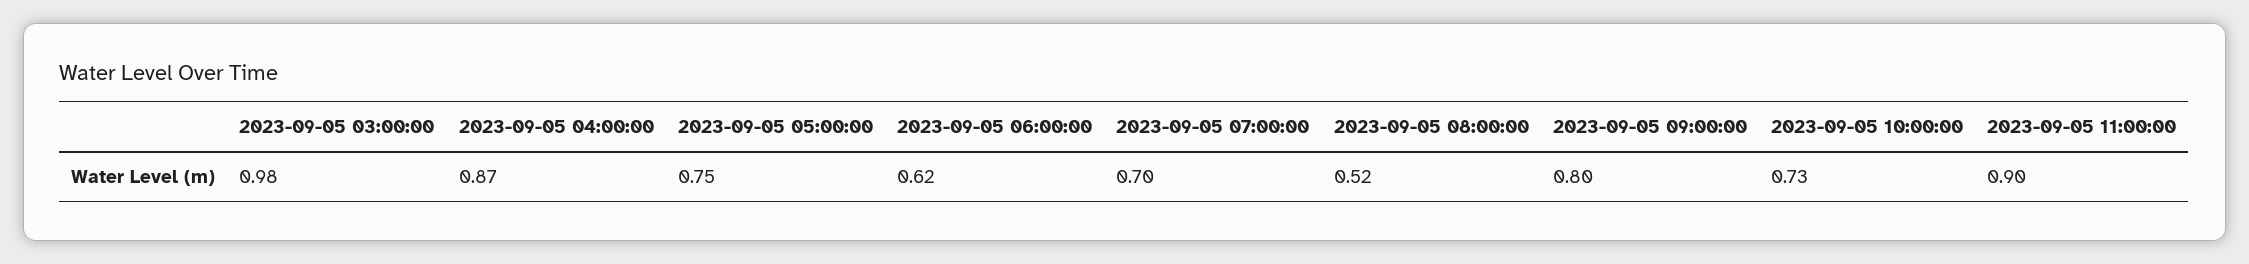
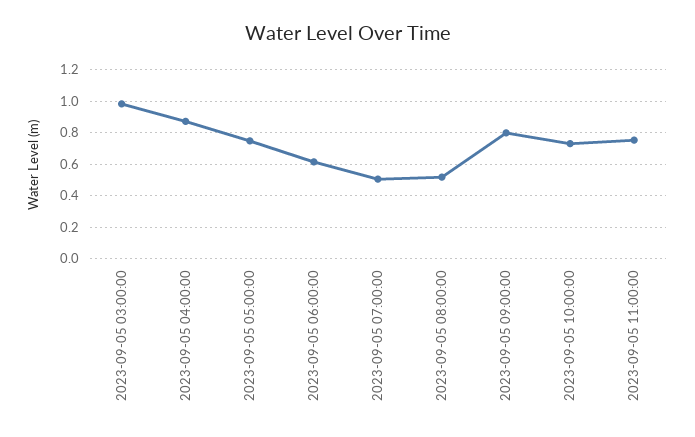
  {
    "2023-09-05 03:00:00": 0.98,
    "2023-09-05 04:00:00": 0.87,
    "2023-09-05 05:00:00": 0.75,
    "2023-09-05 06:00:00": 0.62,
-   "2023-09-05 07:00:00": 0.7,
+   "2023-09-05 07:00:00": 0.5,
    "2023-09-05 08:00:00": 0.52,
    "2023-09-05 09:00:00": 0.8,
    "2023-09-05 10:00:00": 0.73,
-   "2023-09-05 11:00:00": 0.9
+   "2023-09-05 11:00:00": 0.75
  }

